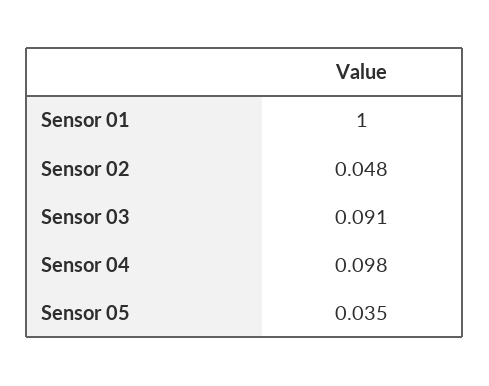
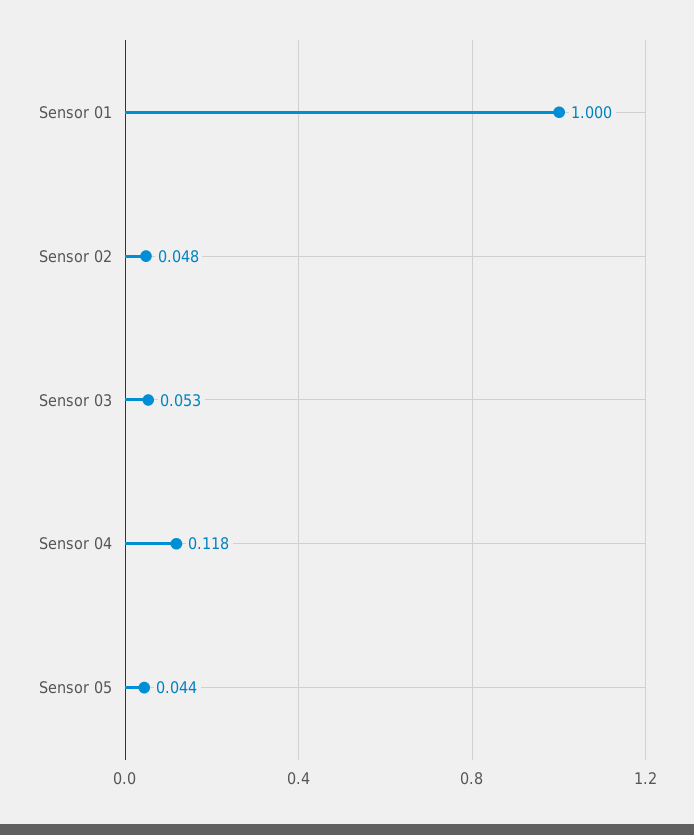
  {
    "Sensor 01": 1,
    "Sensor 02": 0.048,
-   "Sensor 03": 0.091,
+   "Sensor 03": 0.053,
-   "Sensor 04": 0.098,
+   "Sensor 04": 0.118,
-   "Sensor 05": 0.035
+   "Sensor 05": 0.044
  }

